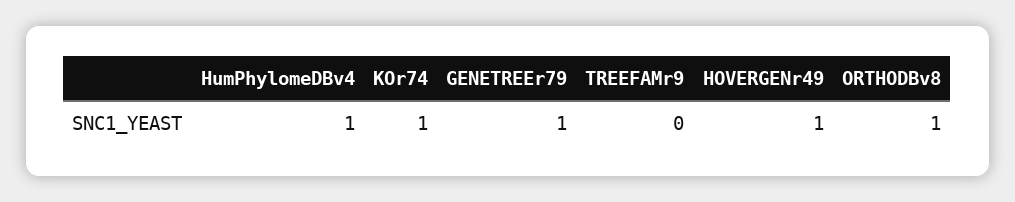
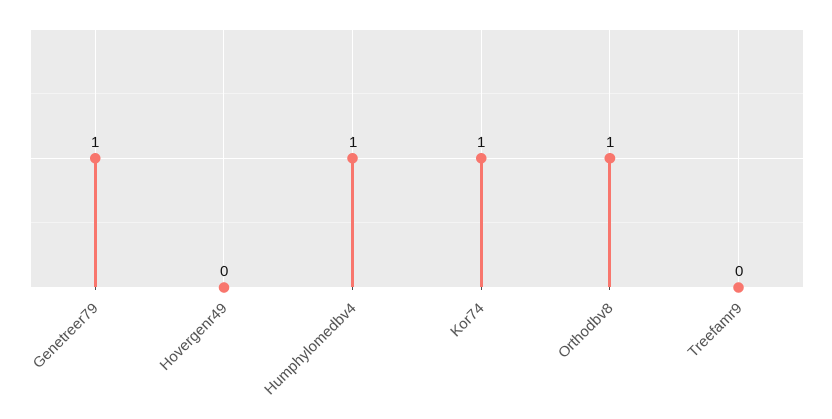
  {
    "HumPhylomeDBv4": 1,
    "KOr74": 1,
    "GENETREEr79": 1,
    "TREEFAMr9": 0,
-   "HOVERGENr49": 1,
+   "HOVERGENr49": 0,
    "ORTHODBv8": 1
  }

